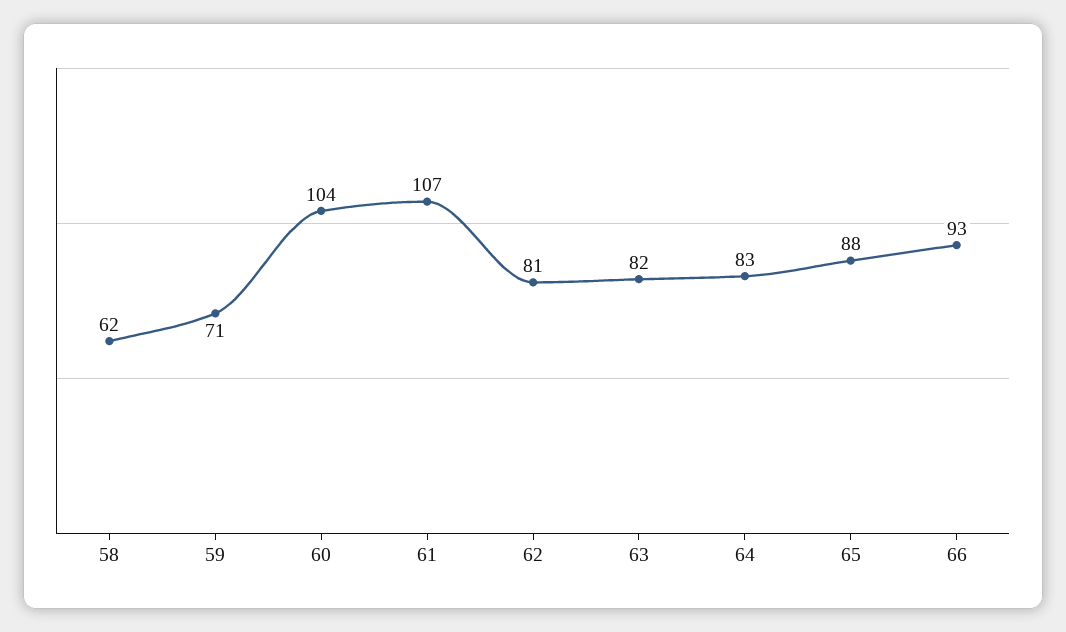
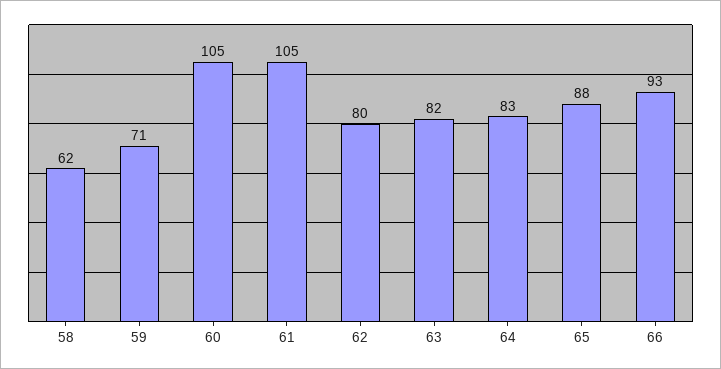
  {
    "58": 62,
    "59": 71,
-   "60": 104,
+   "60": 105,
-   "61": 107,
+   "61": 105,
-   "62": 81,
+   "62": 80,
    "63": 82,
    "64": 83,
    "65": 88,
    "66": 93
  }

